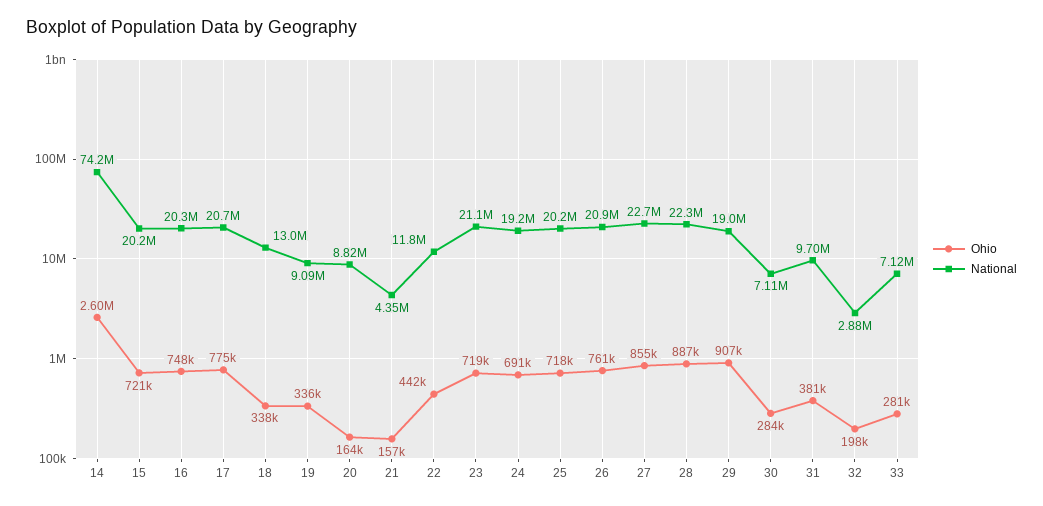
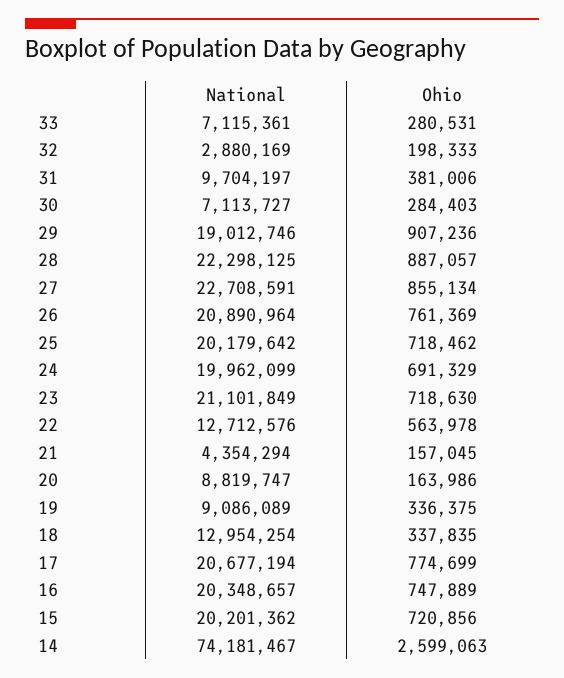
  {
    "Ohio": {
      "14": 2599063,
      "15": 720856,
      "16": 747889,
      "17": 774699,
      "18": 337835,
      "19": 336375,
      "20": 163986,
      "21": 157045,
-     "22": 442000,
+     "22": 563978,
      "23": 718630,
      "24": 691329,
      "25": 718462,
      "26": 761369,
      "27": 855134,
      "28": 887057,
      "29": 907236,
      "30": 284403,
      "31": 381006,
      "32": 198333,
      "33": 280531
    },
    "National": {
      "14": 74181467,
      "15": 20201362,
      "16": 20348657,
      "17": 20677194,
      "18": 12954254,
      "19": 9086089,
      "20": 8819747,
      "21": 4354294,
-     "22": 11800000,
+     "22": 12712576,
      "23": 21101849,
-     "24": 19200000,
+     "24": 19962099,
      "25": 20179642,
      "26": 20890964,
      "27": 22708591,
      "28": 22298125,
      "29": 19012746,
      "30": 7113727,
      "31": 9704197,
      "32": 2880169,
      "33": 7115361
    }
  }

